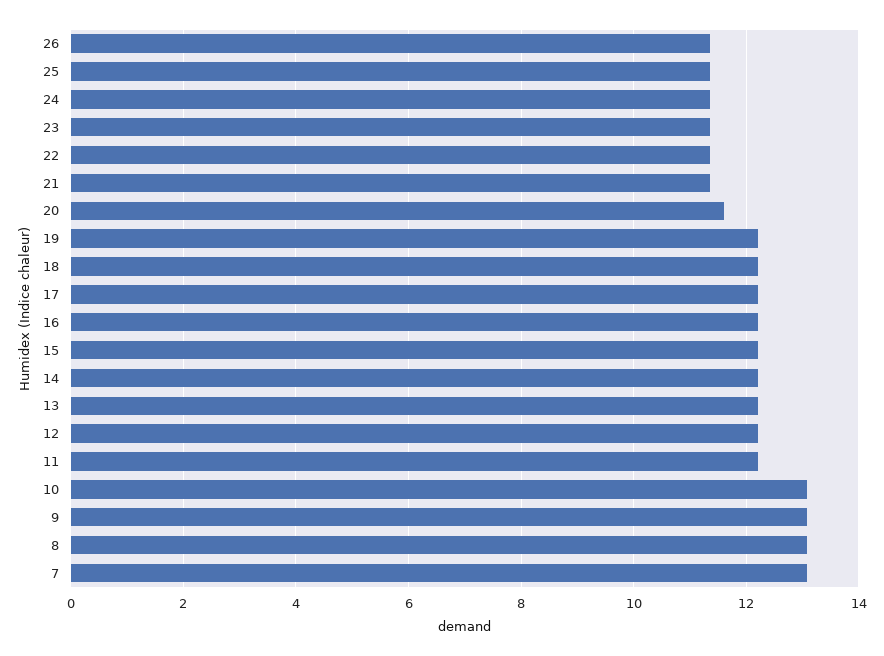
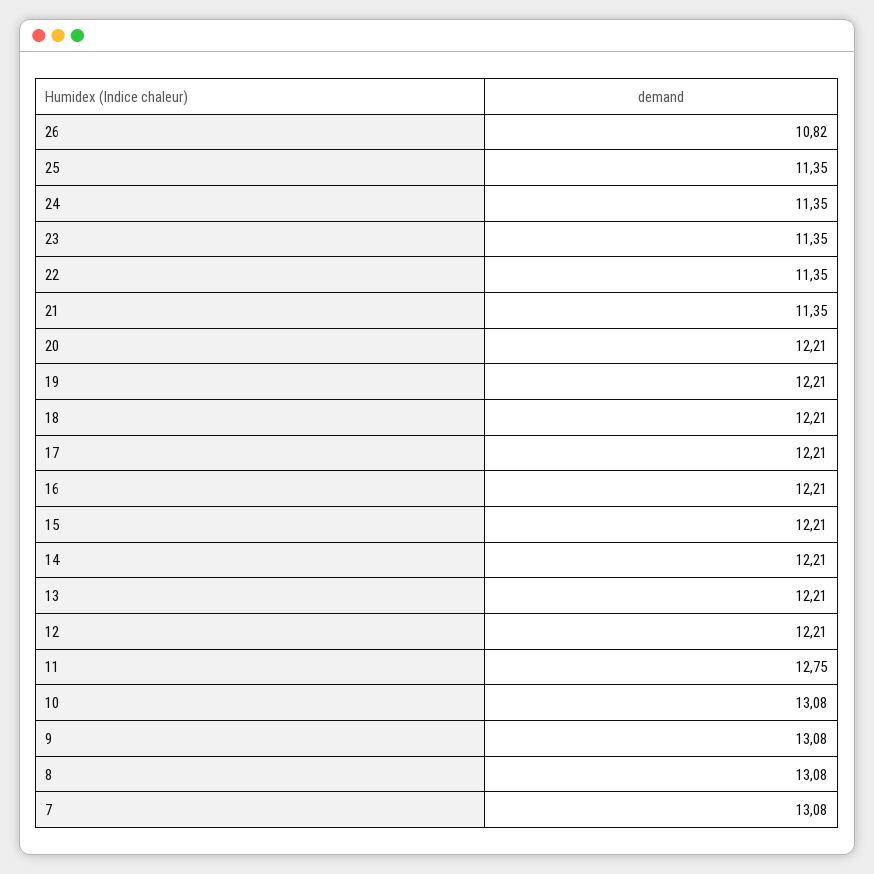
  {
-   "26": 11.4,
+   "26": 10.82,
    "25": 11.35,
    "24": 11.35,
    "23": 11.35,
    "22": 11.35,
    "21": 11.35,
-   "20": 11.6,
+   "20": 12.21,
    "19": 12.21,
    "18": 12.21,
    "17": 12.21,
    "16": 12.21,
    "15": 12.21,
    "14": 12.21,
    "13": 12.21,
    "12": 12.21,
-   "11": 12.2,
+   "11": 12.75,
    "10": 13.08,
    "9": 13.08,
    "8": 13.08,
    "7": 13.08
  }

